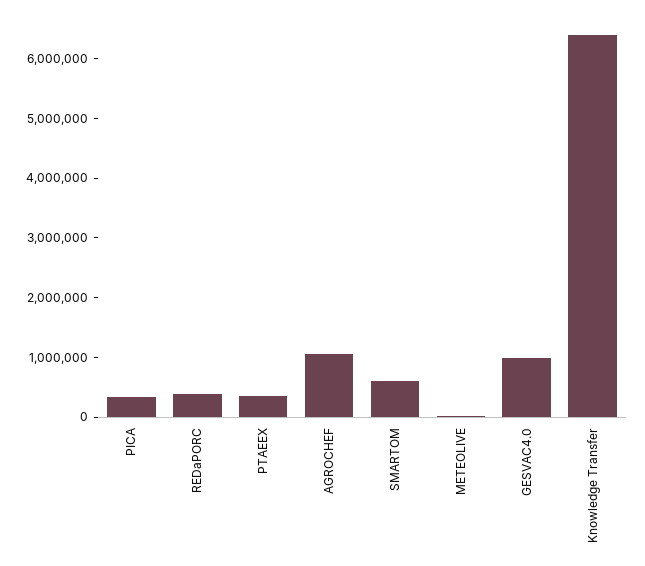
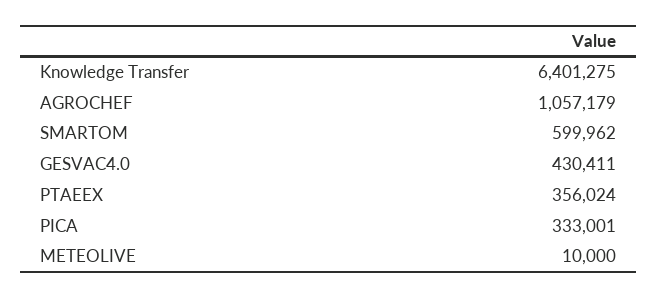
  {
    "PICA": 333001,
-   "REDaPORC": 400000,
    "PTAEEX": 356024,
    "AGROCHEF": 1057179,
    "SMARTOM": 599962,
    "METEOLIVE": 10000,
-   "GESVAC4.0": 1000000,
+   "GESVAC4.0": 430411,
    "Knowledge Transfer": 6401275
  }

